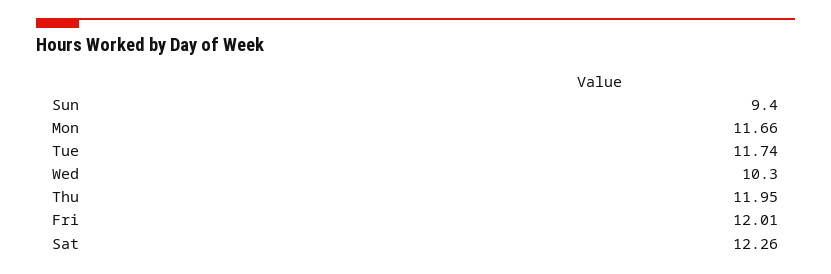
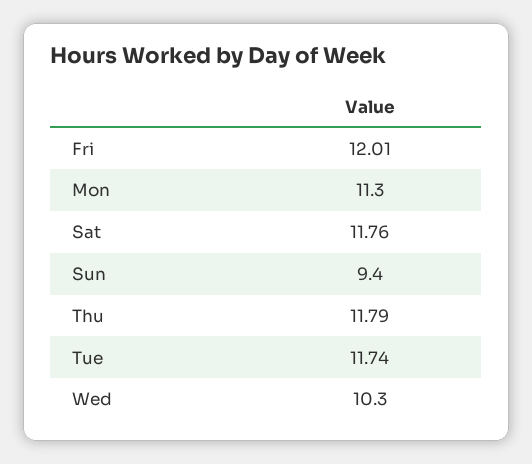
  {
    "Sun": 9.4,
-   "Mon": 11.66,
+   "Mon": 11.3,
    "Tue": 11.74,
    "Wed": 10.3,
-   "Thu": 11.95,
+   "Thu": 11.79,
    "Fri": 12.01,
-   "Sat": 12.26
+   "Sat": 11.76
  }

